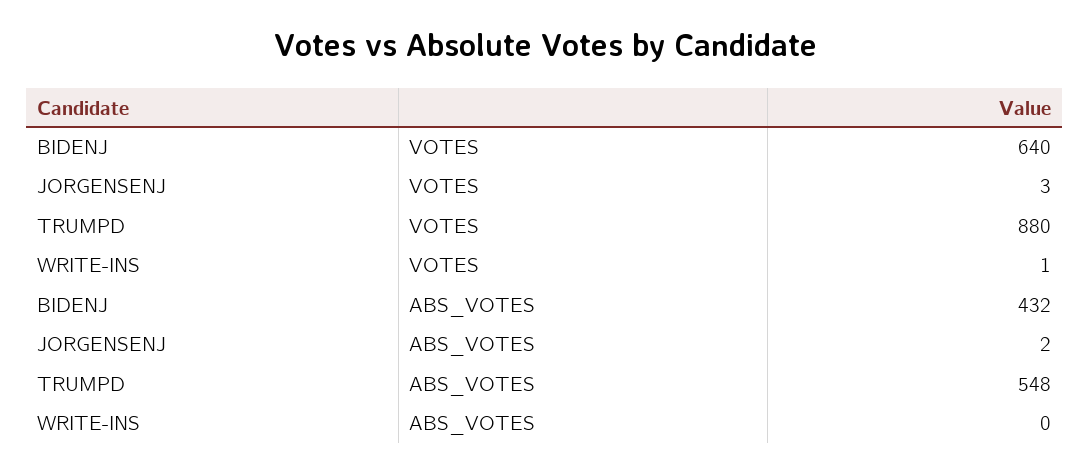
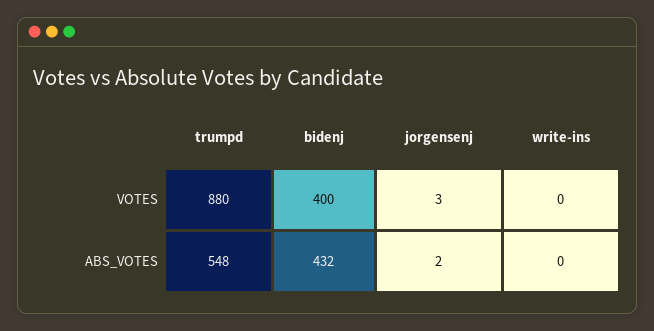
  {
    "BIDENJ": {
-     "VOTES": 640,
+     "VOTES": 400,
      "ABS_VOTES": 432
    },
    "JORGENSENJ": {
      "VOTES": 3,
      "ABS_VOTES": 2
    },
    "TRUMPD": {
      "VOTES": 880,
      "ABS_VOTES": 548
    },
    "WRITE-INS": {
-     "VOTES": 1,
+     "VOTES": 0,
      "ABS_VOTES": 0
    }
  }

